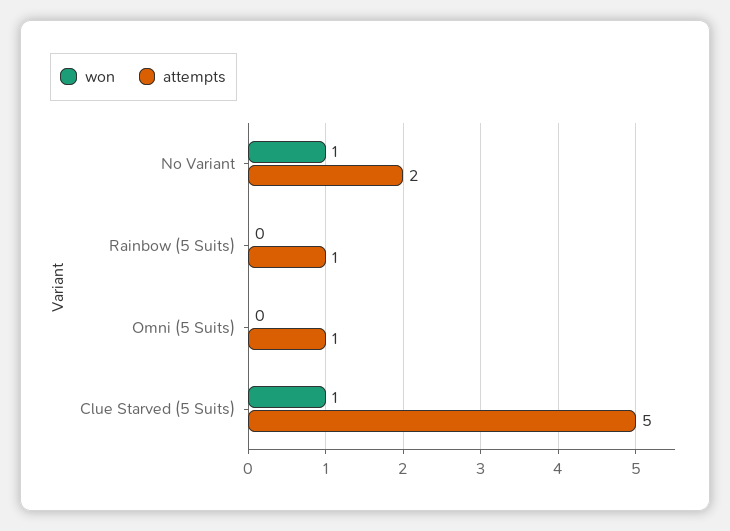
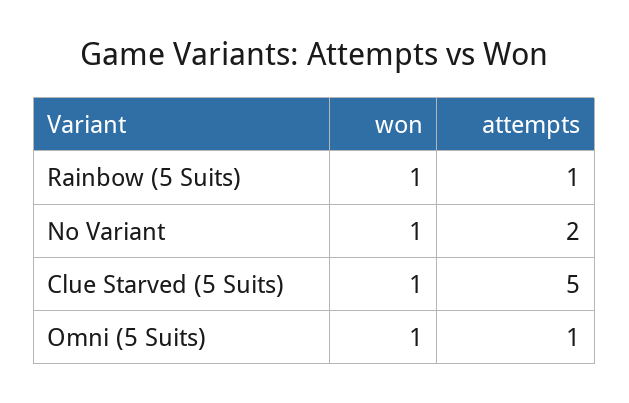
  {
    "won": {
      "No Variant": 1,
-     "Rainbow (5 Suits)": 0,
+     "Rainbow (5 Suits)": 1,
-     "Omni (5 Suits)": 0,
+     "Omni (5 Suits)": 1,
      "Clue Starved (5 Suits)": 1
    },
    "attempts": {
      "No Variant": 2,
      "Rainbow (5 Suits)": 1,
      "Omni (5 Suits)": 1,
      "Clue Starved (5 Suits)": 5
    }
  }

